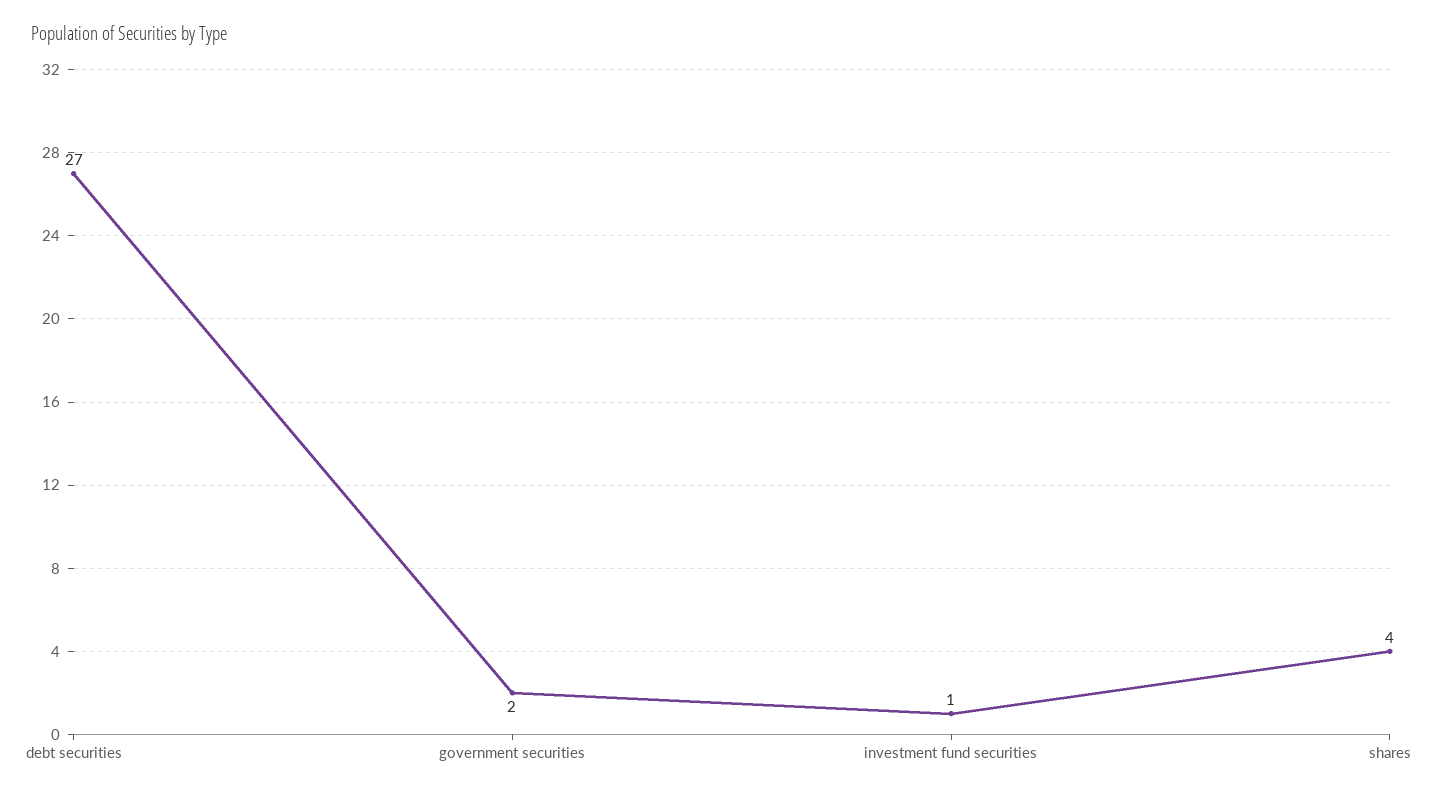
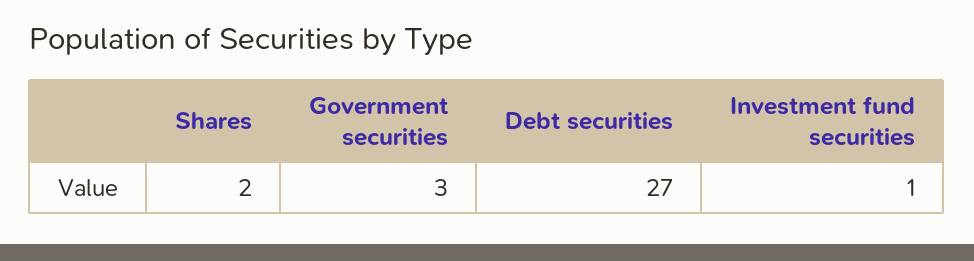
  {
    "debt securities": 27,
-   "government securities": 2,
+   "government securities": 3,
    "investment fund securities": 1,
-   "shares": 4
+   "shares": 2
  }

